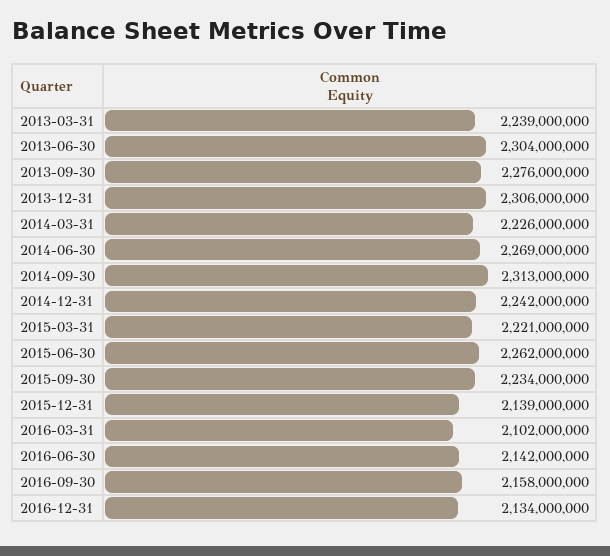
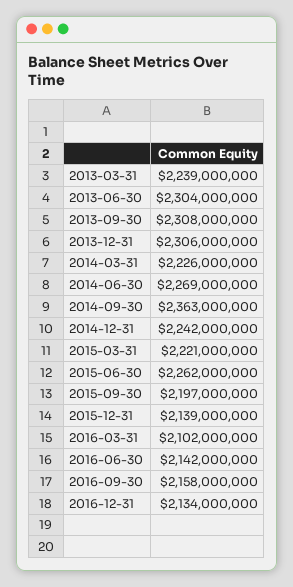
  {
    "2013-03-31": 2239000000,
    "2013-06-30": 2304000000,
-   "2013-09-30": 2276000000,
+   "2013-09-30": 2308000000,
    "2013-12-31": 2306000000,
    "2014-03-31": 2226000000,
    "2014-06-30": 2269000000,
-   "2014-09-30": 2313000000,
+   "2014-09-30": 2363000000,
    "2014-12-31": 2242000000,
    "2015-03-31": 2221000000,
    "2015-06-30": 2262000000,
-   "2015-09-30": 2234000000,
+   "2015-09-30": 2197000000,
    "2015-12-31": 2139000000,
    "2016-03-31": 2102000000,
    "2016-06-30": 2142000000,
    "2016-09-30": 2158000000,
    "2016-12-31": 2134000000
  }

